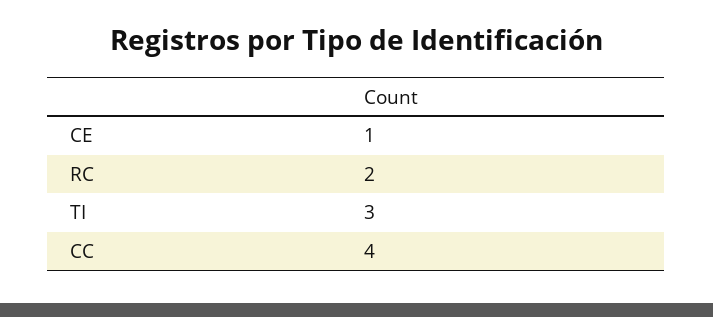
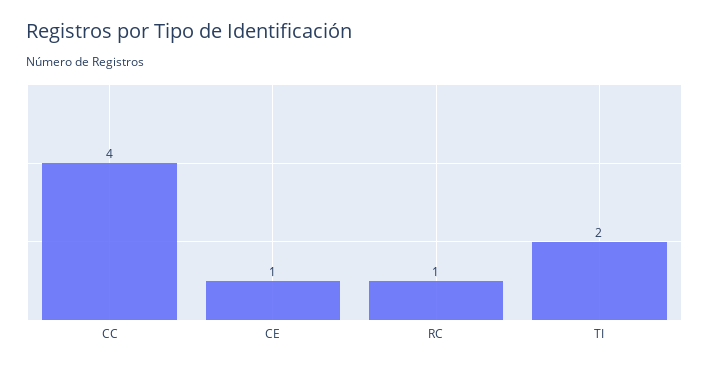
  {
    "CE": 1,
-   "RC": 2,
+   "RC": 1,
-   "TI": 3,
+   "TI": 2,
    "CC": 4
  }

